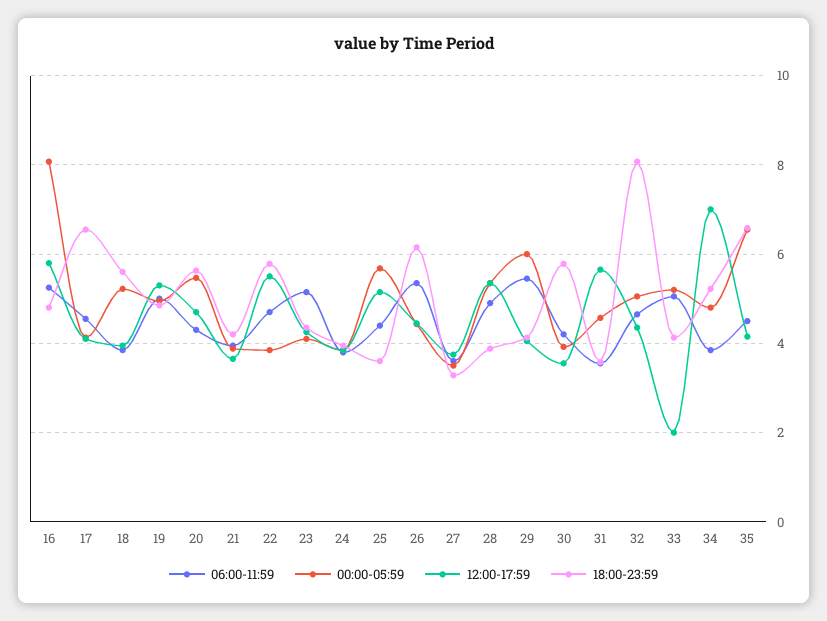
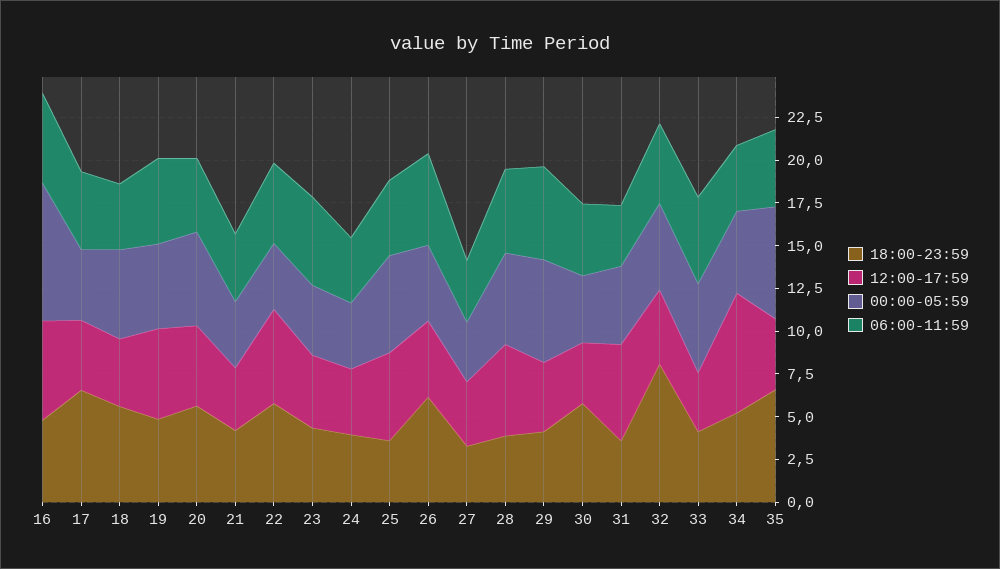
  {
    "06:00-11:59": {
      "16": 5.2,
      "17": 4.6,
      "18": 3.8,
      "19": 5,
      "20": 4.4,
      "21": 4,
      "22": 4.8,
      "23": 5.2,
      "24": 3.8,
      "25": 4.4,
      "26": 5.4,
      "27": 3.6,
      "28": 5,
      "29": 5.4,
      "30": 4.2,
      "31": 3.6,
      "32": 4.6,
      "33": 5,
      "34": 3.8,
      "35": 4.6
    },
    "00:00-05:59": {
      "16": 8,
      "17": 4.2,
      "18": 5.2,
      "19": 5,
      "20": 5.4,
      "21": 3.8,
      "22": 3.8,
      "23": 4.2,
      "24": 3.8,
      "25": 5.6,
      "26": 4.4,
      "27": 3.6,
      "28": 5.4,
      "29": 6,
      "30": 4,
      "31": 4.6,
      "32": 5,
      "33": 5.2,
      "34": 4.8,
      "35": 6.6
    },
    "12:00-17:59": {
      "16": 5.8,
      "17": 4.2,
      "18": 4,
      "19": 5.4,
      "20": 4.8,
      "21": 3.6,
      "22": 5.6,
      "23": 4.2,
      "24": 3.8,
      "25": 5.2,
      "26": 4.4,
      "27": 3.8,
      "28": 5.4,
      "29": 4,
      "30": 3.6,
      "31": 5.6,
      "32": 4.4,
-     "33": 2,
+     "33": 3.5,
      "34": 7,
      "35": 4.2
    },
    "18:00-23:59": {
      "16": 4.8,
      "17": 6.6,
      "18": 5.6,
      "19": 4.8,
      "20": 5.6,
      "21": 4.2,
      "22": 5.8,
      "23": 4.4,
      "24": 4,
      "25": 3.6,
      "26": 6.2,
      "27": 3.2,
      "28": 3.8,
      "29": 4.2,
      "30": 5.8,
      "31": 3.6,
      "32": 8,
      "33": 4.2,
      "34": 5.2,
      "35": 6.6
    }
  }

